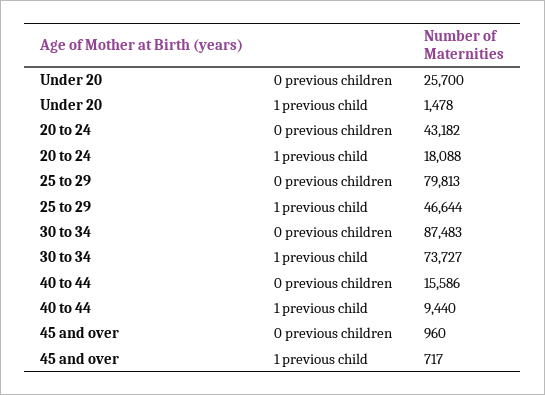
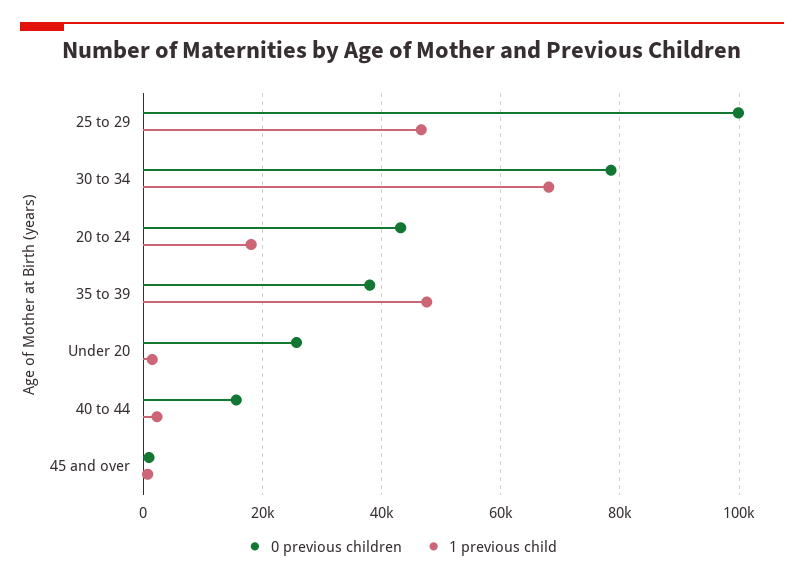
  {
    "0 previous children": {
      "Under 20": 25700,
      "20 to 24": 43182,
-     "25 to 29": 79813,
+     "25 to 29": 100000,
-     "30 to 34": 87483,
+     "30 to 34": 78000,
      "40 to 44": 15586,
-     "45 and over": 960
+     "45 and over": 960,
+     "35 to 39": 38000
    },
    "1 previous child": {
      "Under 20": 1478,
      "20 to 24": 18088,
      "25 to 29": 46644,
-     "30 to 34": 73727,
+     "30 to 34": 68000,
-     "40 to 44": 9440,
+     "40 to 44": 2000,
-     "45 and over": 717
+     "45 and over": 717,
+     "35 to 39": 48000
    }
  }

